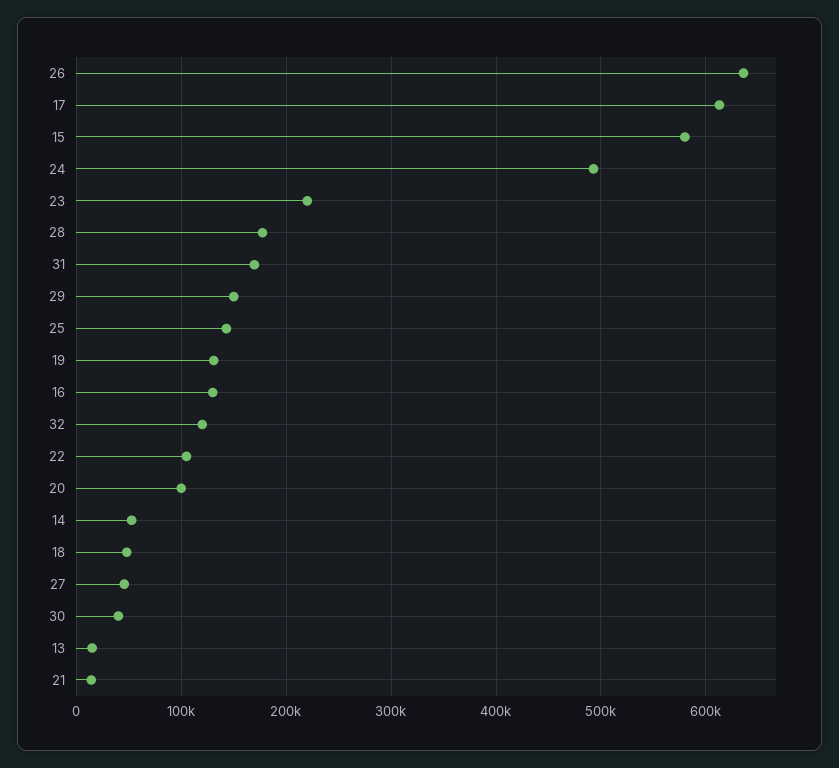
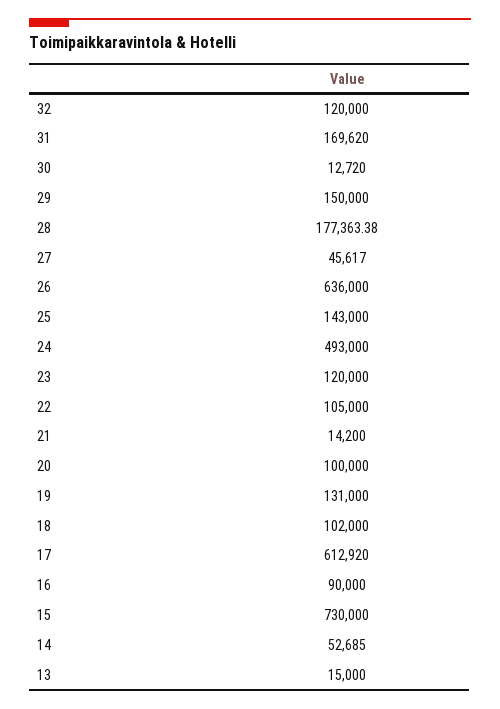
  {
    "26": 636000,
    "17": 612920,
-   "15": 580000,
+   "15": 730000,
    "24": 493000,
-   "23": 220000,
+   "23": 120000,
    "28": 177363.38,
    "31": 169620,
    "29": 150000,
    "25": 143000,
    "19": 131000,
-   "16": 130000,
+   "16": 90000,
    "32": 120000,
    "22": 105000,
    "20": 100000,
    "14": 52685,
-   "18": 50000,
+   "18": 102000,
    "27": 45617,
-   "30": 40000,
+   "30": 12720,
    "13": 15000,
    "21": 14200
  }

